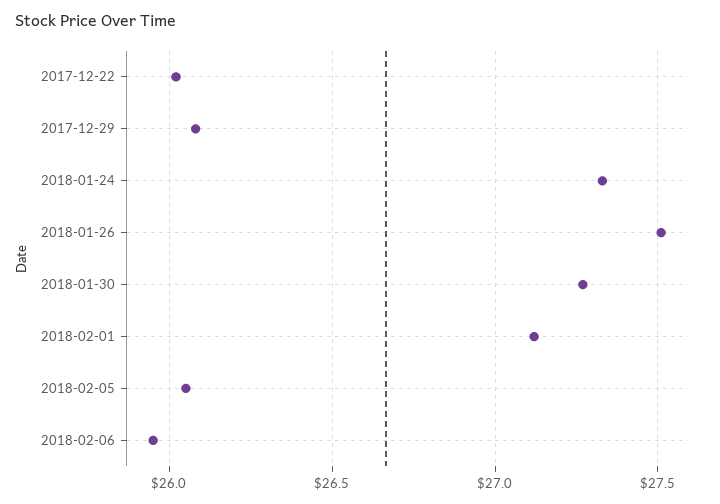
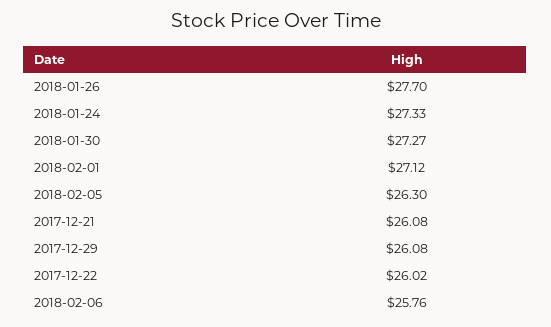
  {
    "2017-12-22": 26.02,
    "2017-12-29": 26.08,
    "2018-01-24": 27.33,
-   "2018-01-26": 27.5,
+   "2018-01-26": 27.7,
    "2018-01-30": 27.27,
    "2018-02-01": 27.12,
-   "2018-02-05": 26.05,
+   "2018-02-05": 26.3,
-   "2018-02-06": 25.95
+   "2018-02-06": 25.76,
+   "2017-12-21": 26.08
  }

